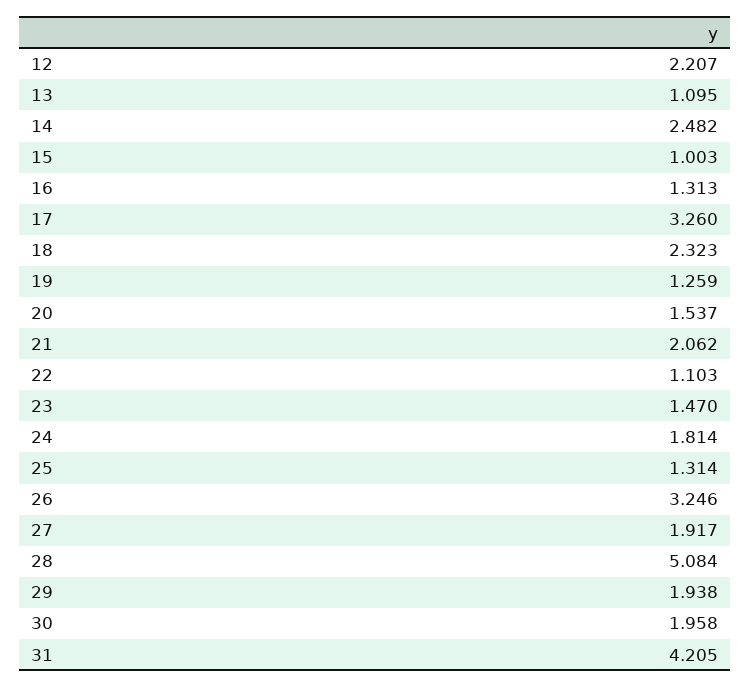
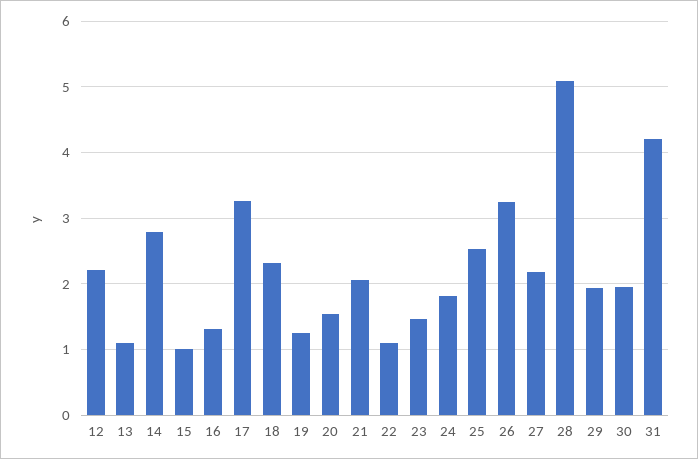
  {
    "12": 2.207,
    "13": 1.095,
-   "14": 2.482,
+   "14": 2.8,
    "15": 1.003,
    "16": 1.313,
    "17": 3.26,
    "18": 2.323,
    "19": 1.259,
    "20": 1.537,
    "21": 2.062,
    "22": 1.103,
    "23": 1.47,
    "24": 1.814,
-   "25": 1.314,
+   "25": 2.5,
    "26": 3.246,
-   "27": 1.917,
+   "27": 2.2,
    "28": 5.084,
    "29": 1.938,
    "30": 1.958,
    "31": 4.205
  }

